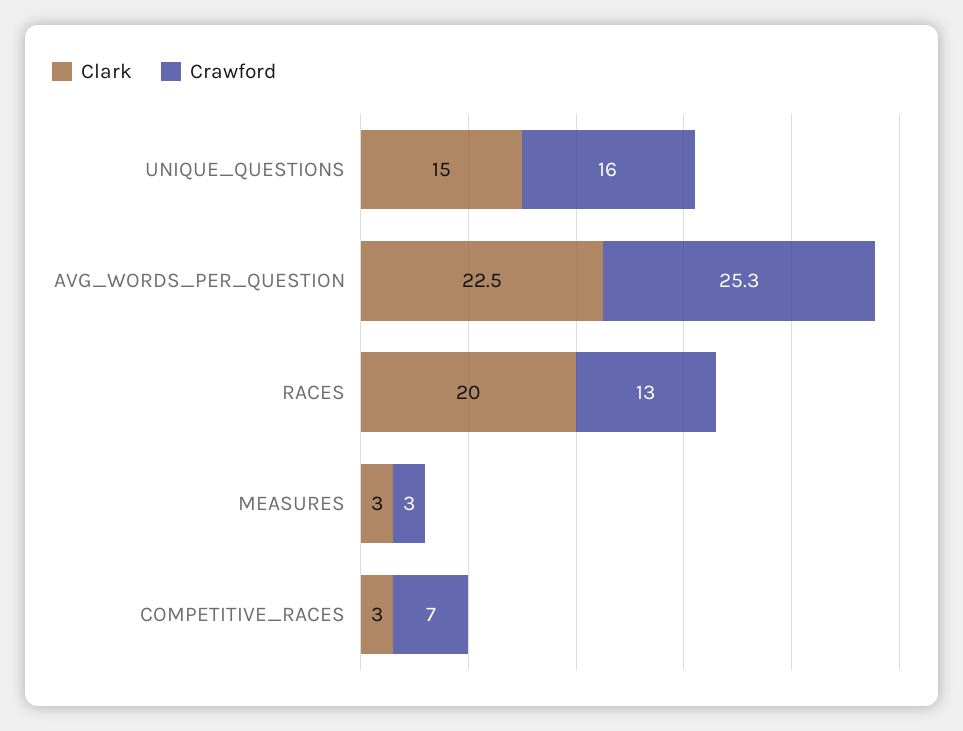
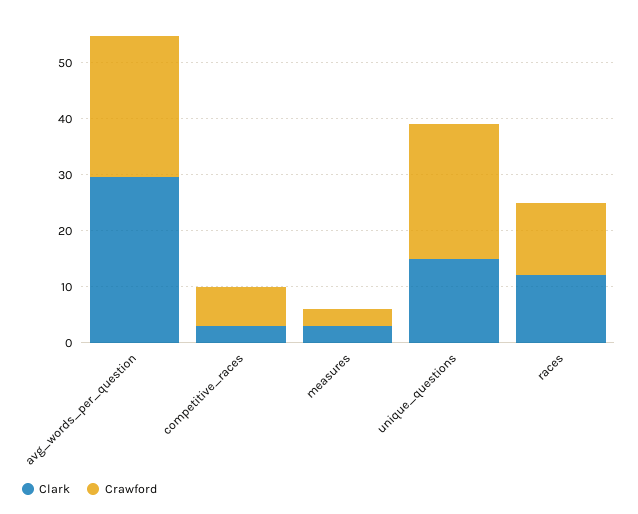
  {
    "Clark": {
      "UNIQUE_QUESTIONS": 15,
-     "AVG_WORDS_PER_QUESTION": 22.5,
+     "AVG_WORDS_PER_QUESTION": 30,
-     "RACES": 20,
+     "RACES": 12,
      "MEASURES": 3,
      "COMPETITIVE_RACES": 3
    },
    "Crawford": {
-     "UNIQUE_QUESTIONS": 16,
+     "UNIQUE_QUESTIONS": 24,
      "AVG_WORDS_PER_QUESTION": 25.3,
      "RACES": 13,
      "MEASURES": 3,
      "COMPETITIVE_RACES": 7
    }
  }

